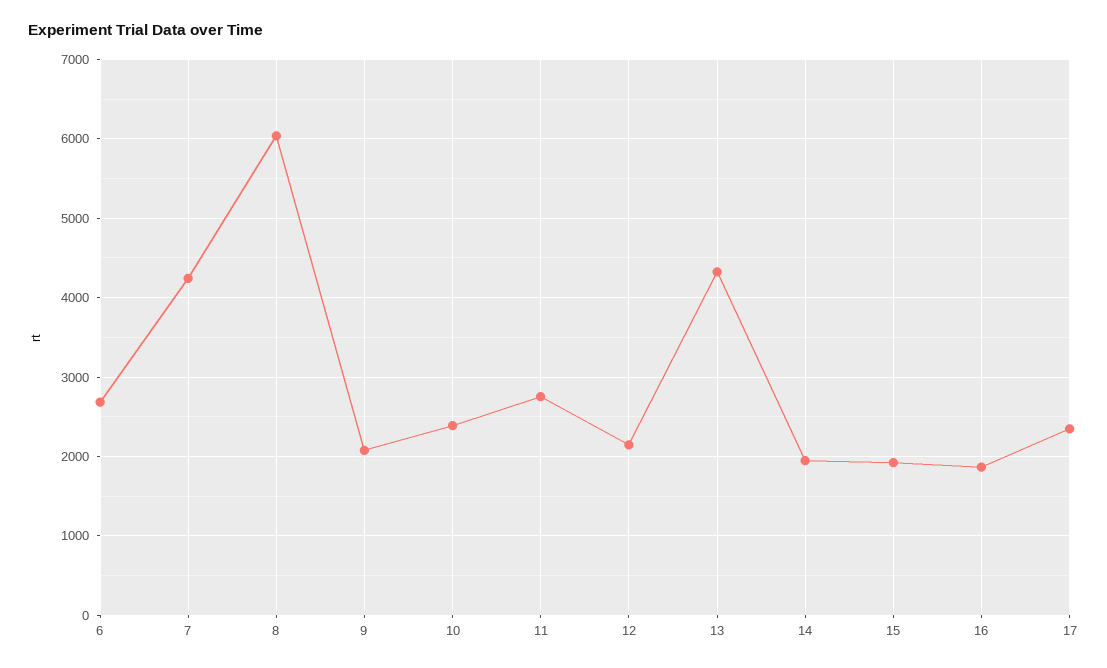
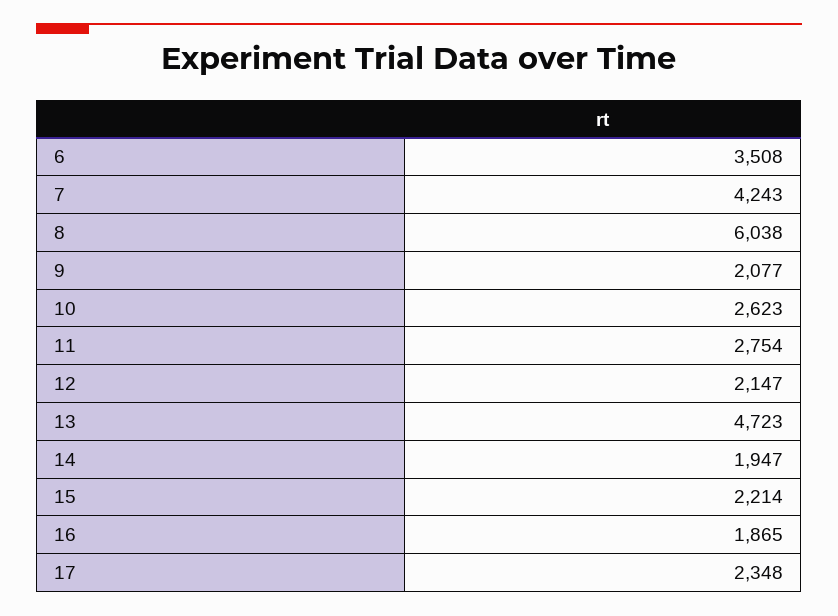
  {
-   "6": 2700,
+   "6": 3508,
    "7": 4243,
    "8": 6038,
    "9": 2077,
-   "10": 2400,
+   "10": 2623,
    "11": 2754,
    "12": 2147,
-   "13": 4300,
+   "13": 4723,
    "14": 1947,
-   "15": 1900,
+   "15": 2214,
    "16": 1865,
    "17": 2348
  }

